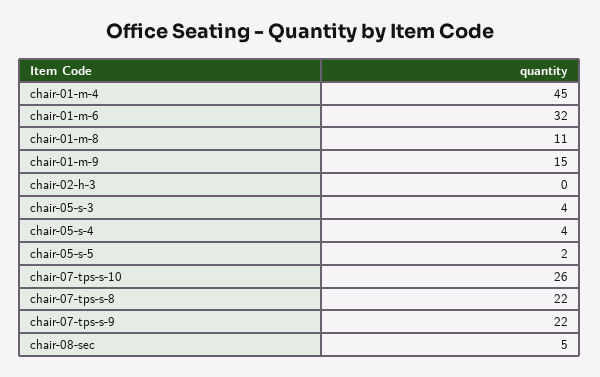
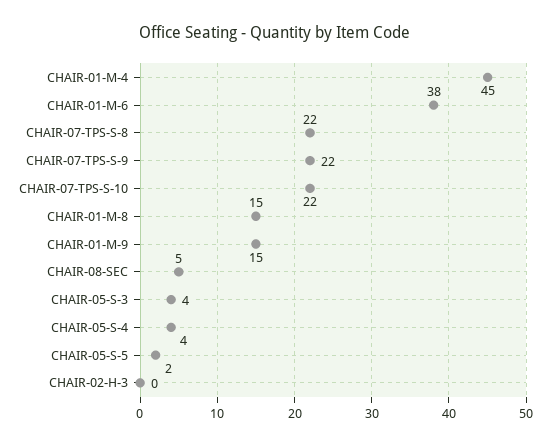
  {
    "chair-01-m-4": 45,
-   "chair-01-m-6": 32,
+   "chair-01-m-6": 38,
-   "chair-01-m-8": 11,
+   "chair-01-m-8": 15,
    "chair-01-m-9": 15,
    "chair-02-h-3": 0,
    "chair-05-s-3": 4,
    "chair-05-s-4": 4,
    "chair-05-s-5": 2,
-   "chair-07-tps-s-10": 26,
+   "chair-07-tps-s-10": 22,
    "chair-07-tps-s-8": 22,
    "chair-07-tps-s-9": 22,
    "chair-08-sec": 5
  }

